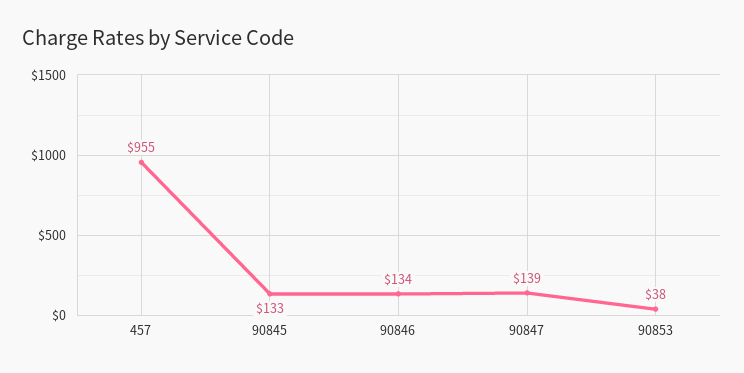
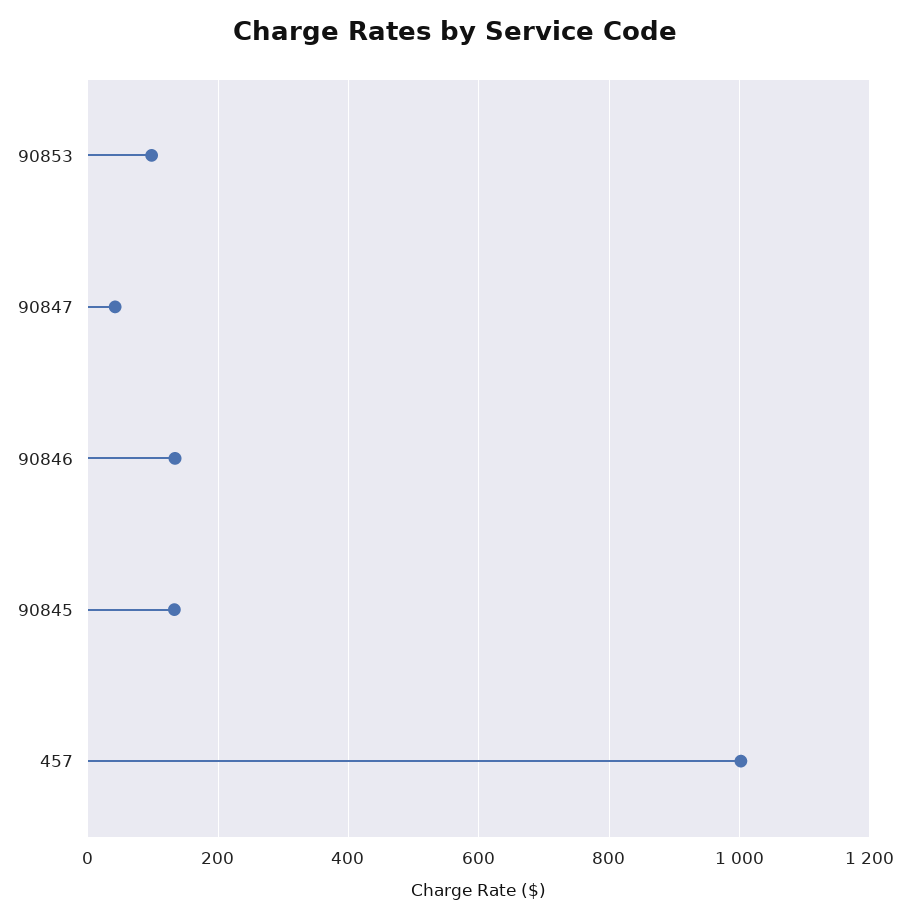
  {
-   "457": 955,
+   "457": 1000,
    "90845": 133,
    "90846": 134,
-   "90847": 139,
+   "90847": 40,
-   "90853": 38
+   "90853": 100
  }

